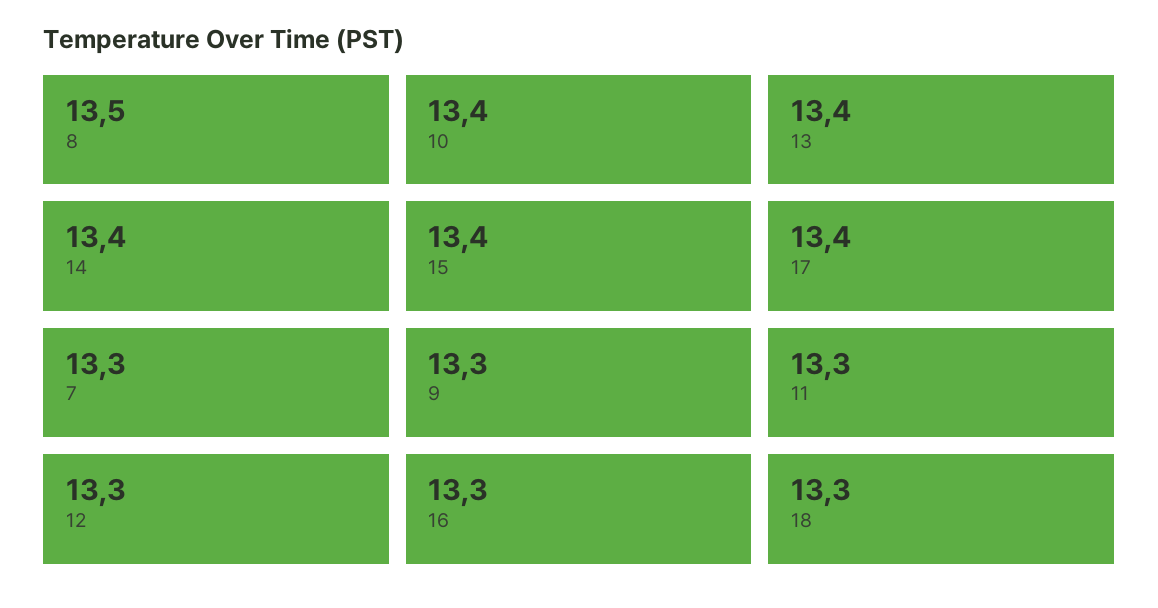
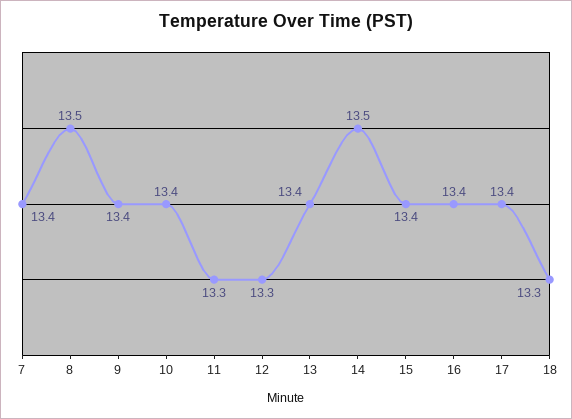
  {
    "8": 13.5,
    "10": 13.4,
    "13": 13.4,
-   "14": 13.4,
+   "14": 13.5,
    "15": 13.4,
    "17": 13.4,
-   "7": 13.3,
+   "7": 13.4,
-   "9": 13.3,
+   "9": 13.4,
    "11": 13.3,
    "12": 13.3,
-   "16": 13.3,
+   "16": 13.4,
    "18": 13.3
  }

